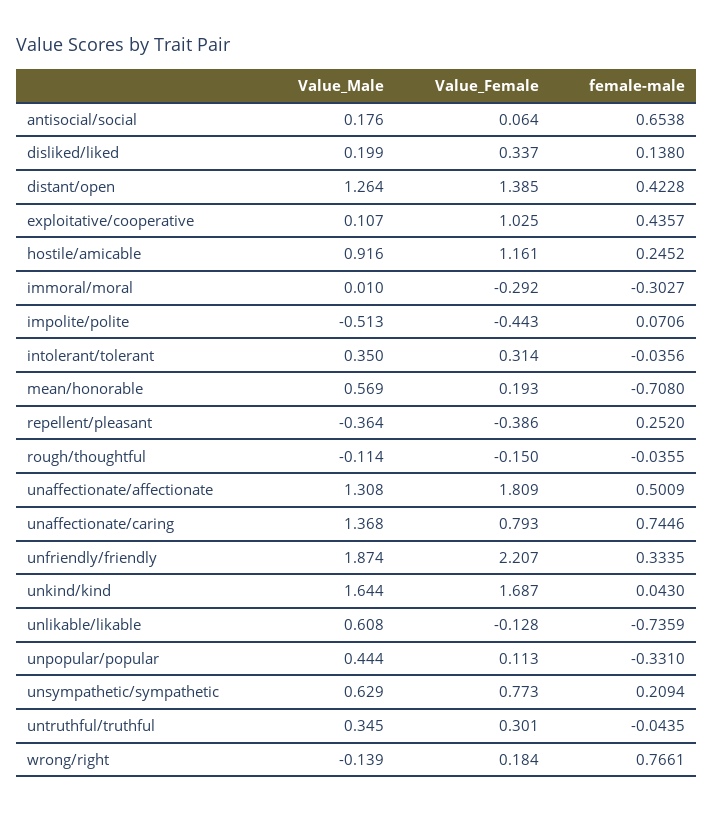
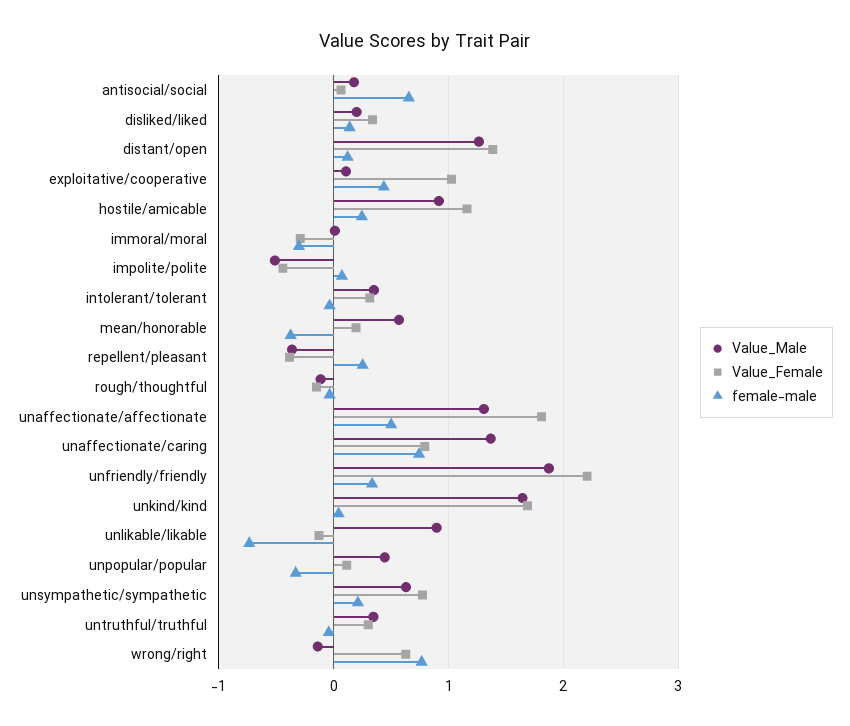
  {
    "Value_Male": {
      "antisocial/social": 0.176,
      "disliked/liked": 0.199,
      "distant/open": 1.264,
      "exploitative/cooperative": 0.107,
      "hostile/amicable": 0.916,
      "immoral/moral": 0.01,
      "impolite/polite": -0.513,
      "intolerant/tolerant": 0.35,
      "mean/honorable": 0.569,
      "repellent/pleasant": -0.364,
      "rough/thoughtful": -0.114,
      "unaffectionate/affectionate": 1.308,
      "unaffectionate/caring": 1.368,
      "unfriendly/friendly": 1.874,
      "unkind/kind": 1.644,
-     "unlikable/likable": 0.608,
+     "unlikable/likable": 0.9,
      "unpopular/popular": 0.444,
      "unsympathetic/sympathetic": 0.629,
      "untruthful/truthful": 0.345,
      "wrong/right": -0.139
    },
    "Value_Female": {
      "antisocial/social": 0.064,
      "disliked/liked": 0.337,
      "distant/open": 1.385,
      "exploitative/cooperative": 1.025,
      "hostile/amicable": 1.161,
      "immoral/moral": -0.292,
      "impolite/polite": -0.443,
      "intolerant/tolerant": 0.314,
      "mean/honorable": 0.193,
      "repellent/pleasant": -0.386,
      "rough/thoughtful": -0.15,
      "unaffectionate/affectionate": 1.809,
      "unaffectionate/caring": 0.793,
      "unfriendly/friendly": 2.207,
      "unkind/kind": 1.687,
      "unlikable/likable": -0.128,
      "unpopular/popular": 0.113,
      "unsympathetic/sympathetic": 0.773,
      "untruthful/truthful": 0.301,
-     "wrong/right": 0.184
+     "wrong/right": 0.6
    },
    "female-male": {
      "antisocial/social": 0.6538,
      "disliked/liked": 0.138,
-     "distant/open": 0.4228,
+     "distant/open": 0.1,
      "exploitative/cooperative": 0.4357,
      "hostile/amicable": 0.2452,
      "immoral/moral": -0.3027,
      "impolite/polite": 0.0706,
      "intolerant/tolerant": -0.0356,
-     "mean/honorable": -0.708,
+     "mean/honorable": -0.4,
      "repellent/pleasant": 0.252,
      "rough/thoughtful": -0.0355,
      "unaffectionate/affectionate": 0.5009,
      "unaffectionate/caring": 0.7446,
      "unfriendly/friendly": 0.3335,
      "unkind/kind": 0.043,
      "unlikable/likable": -0.7359,
      "unpopular/popular": -0.331,
      "unsympathetic/sympathetic": 0.2094,
      "untruthful/truthful": -0.0435,
      "wrong/right": 0.7661
    }
  }

